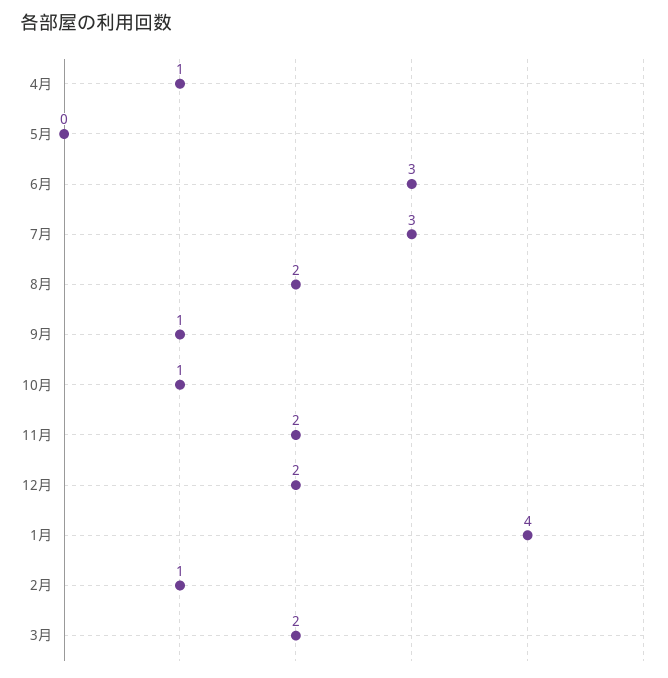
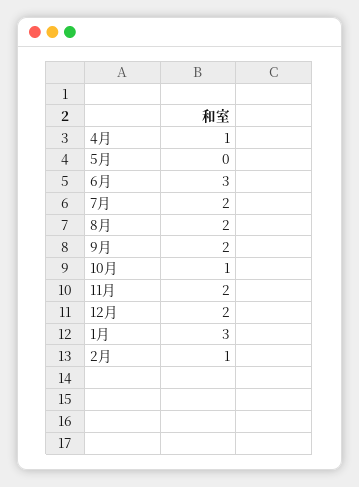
  {
    "4月": 1,
    "5月": 0,
    "6月": 3,
-   "7月": 3,
+   "7月": 2,
    "8月": 2,
-   "9月": 1,
+   "9月": 2,
    "10月": 1,
    "11月": 2,
    "12月": 2,
-   "1月": 4,
+   "1月": 3,
-   "2月": 1,
+   "2月": 1
-   "3月": 2
  }

